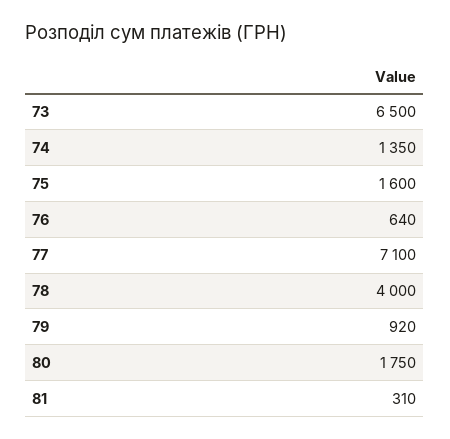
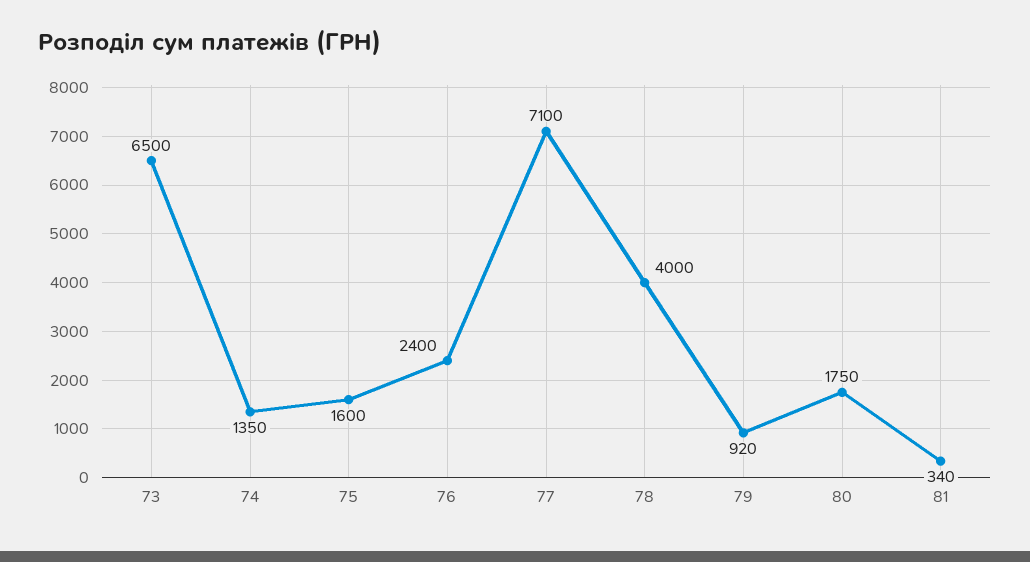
  {
    "73": 6500,
    "74": 1350,
    "75": 1600,
-   "76": 640,
+   "76": 2400,
    "77": 7100,
    "78": 4000,
    "79": 920,
    "80": 1750,
-   "81": 310
+   "81": 340
  }

